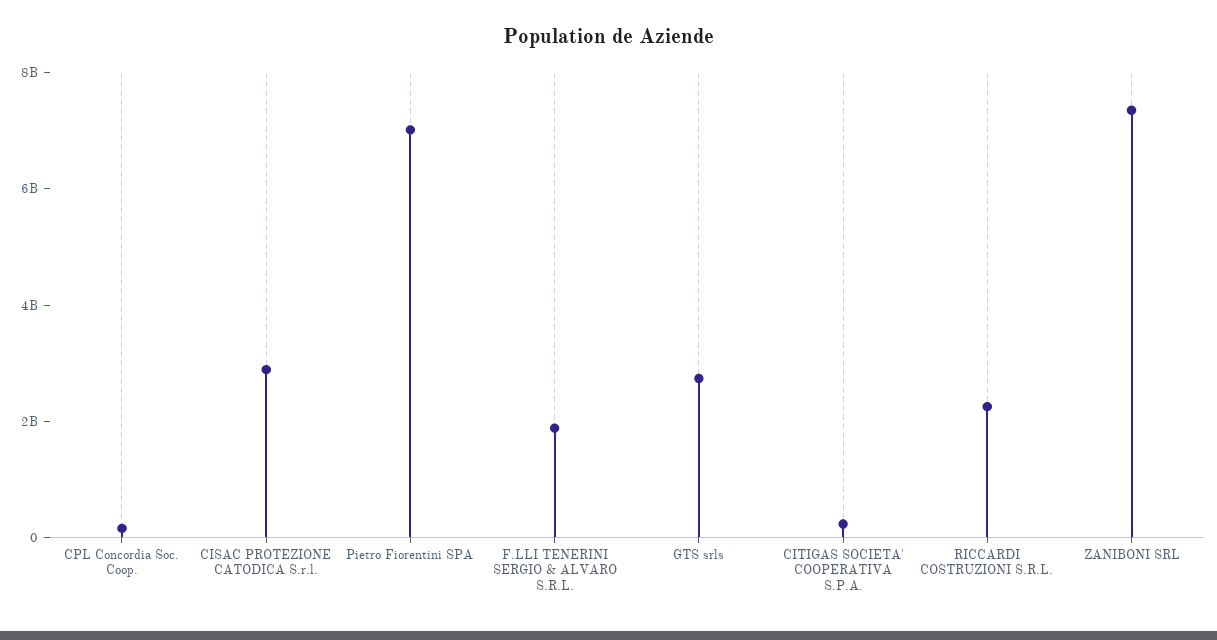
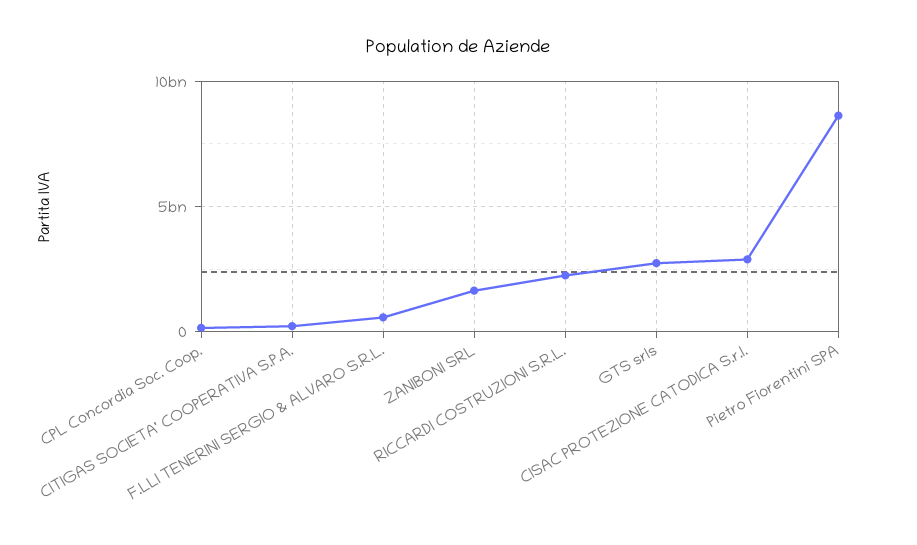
  {
    "CPL Concordia Soc. Coop.": 0,
    "CISAC PROTEZIONE CATODICA S.r.l.": 3000000000,
-   "Pietro Fiorentini SPA": 7000000000,
+   "Pietro Fiorentini SPA": 8500000000,
-   "F.LLI TENERINI SERGIO & ALVARO S.R.L.": 2000000000,
+   "F.LLI TENERINI SERGIO & ALVARO S.R.L.": 500000000,
    "GTS srls": 2500000000,
    "CITIGAS SOCIETA' COOPERATIVA S.P.A.": 0,
    "RICCARDI COSTRUZIONI S.R.L.": 2500000000,
-   "ZANIBONI SRL": 7500000000
+   "ZANIBONI SRL": 1500000000
  }

